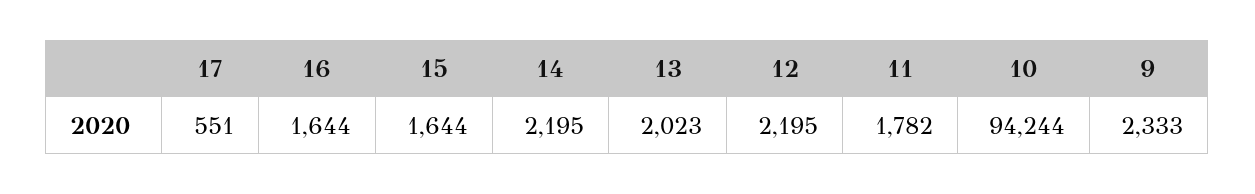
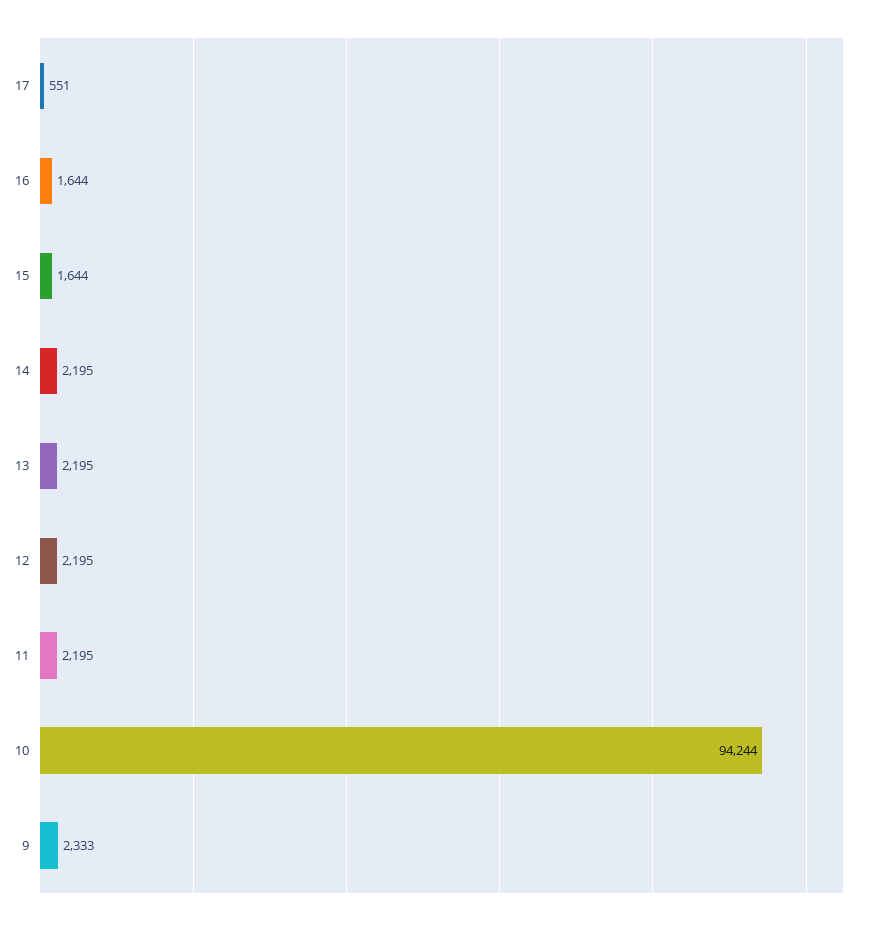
  {
    "17": 551,
    "16": 1644,
    "15": 1644,
    "14": 2195,
-   "13": 2023,
+   "13": 2195,
    "12": 2195,
-   "11": 1782,
+   "11": 2195,
    "10": 94244,
    "9": 2333
  }

